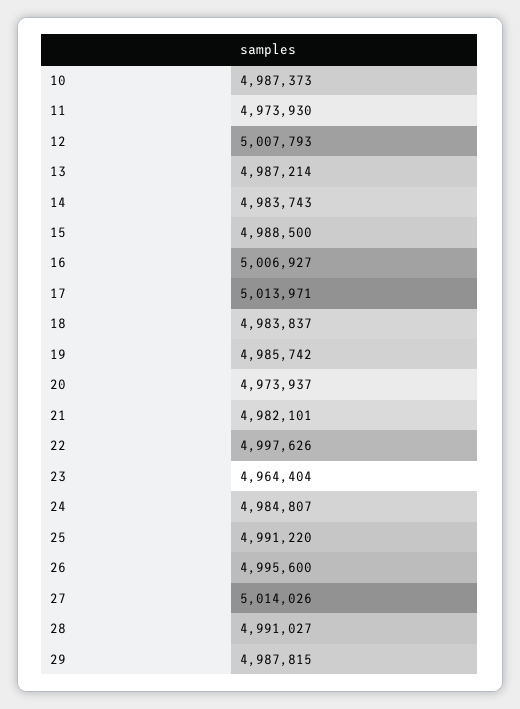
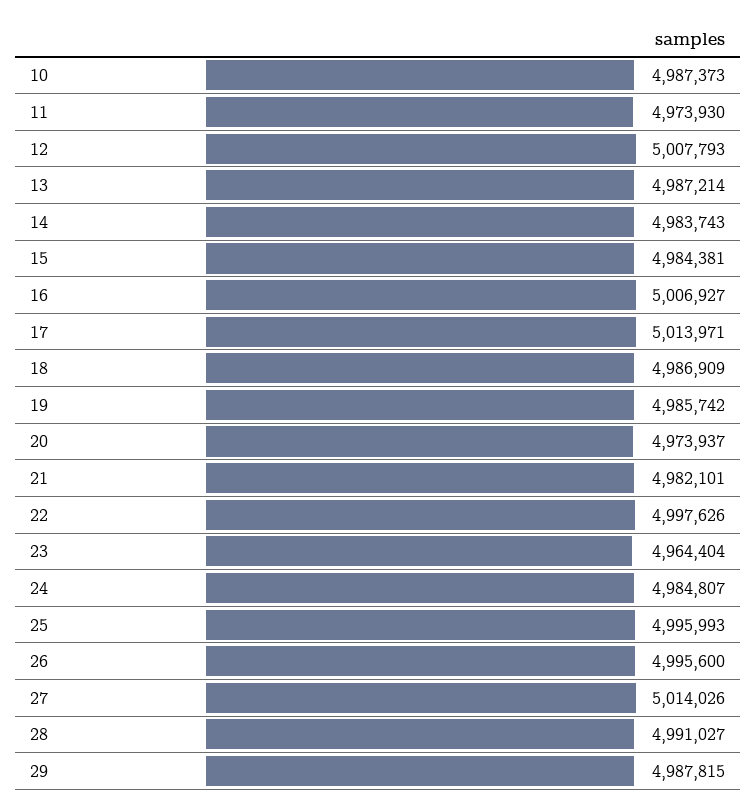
  {
    "10": 4987373,
    "11": 4973930,
    "12": 5007793,
    "13": 4987214,
    "14": 4983743,
-   "15": 4988500,
+   "15": 4984381,
    "16": 5006927,
    "17": 5013971,
-   "18": 4983837,
+   "18": 4986909,
    "19": 4985742,
    "20": 4973937,
    "21": 4982101,
    "22": 4997626,
    "23": 4964404,
    "24": 4984807,
-   "25": 4991220,
+   "25": 4995993,
    "26": 4995600,
    "27": 5014026,
    "28": 4991027,
    "29": 4987815
  }

